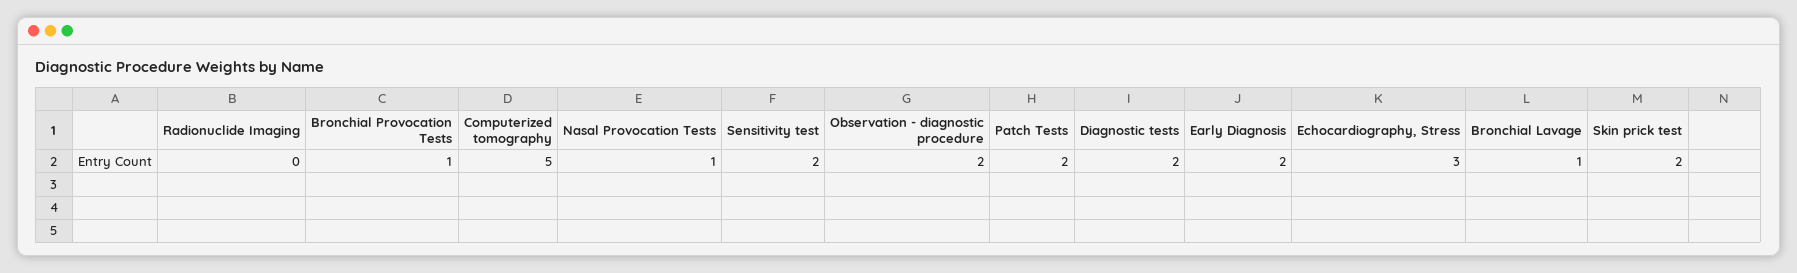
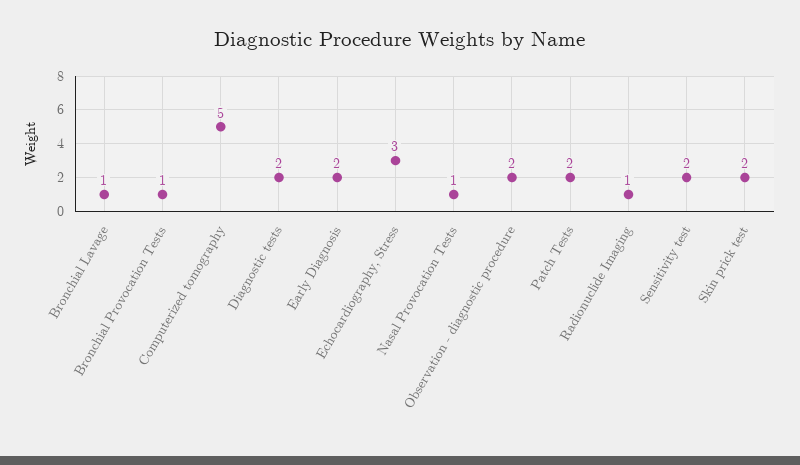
  {
-   "Radionuclide Imaging": 0,
+   "Radionuclide Imaging": 1,
    "Bronchial Provocation Tests": 1,
    "Computerized tomography": 5,
    "Nasal Provocation Tests": 1,
    "Sensitivity test": 2,
    "Observation - diagnostic procedure": 2,
    "Patch Tests": 2,
    "Diagnostic tests": 2,
    "Early Diagnosis": 2,
    "Echocardiography, Stress": 3,
    "Bronchial Lavage": 1,
    "Skin prick test": 2
  }

